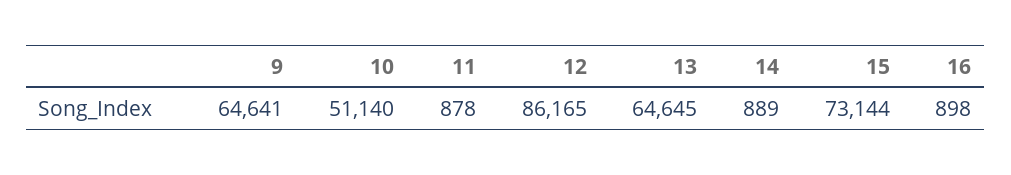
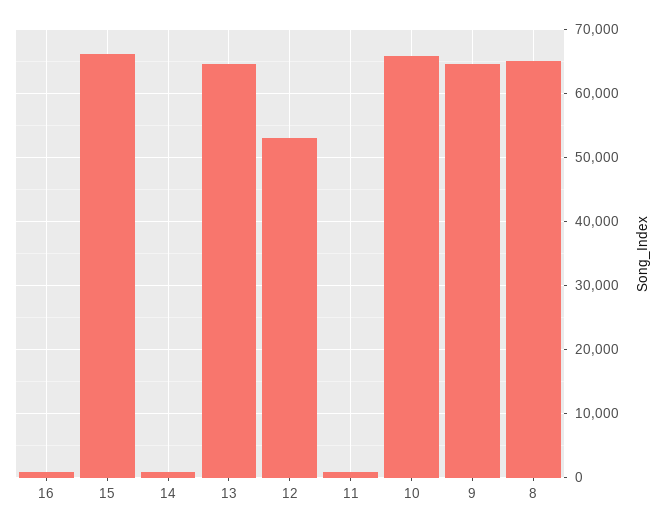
  {
    "9": 64641,
-   "10": 51140,
+   "10": 66000,
    "11": 878,
-   "12": 86165,
+   "12": 53000,
    "13": 64645,
    "14": 889,
-   "15": 73144,
+   "15": 66000,
-   "16": 898
+   "16": 898,
+   "8": 65000
  }

